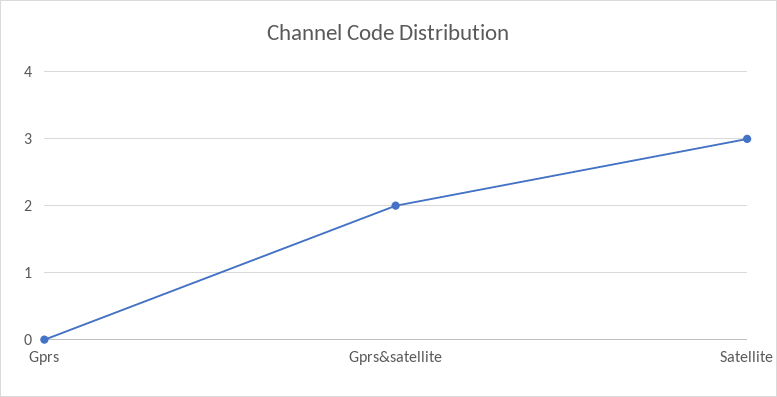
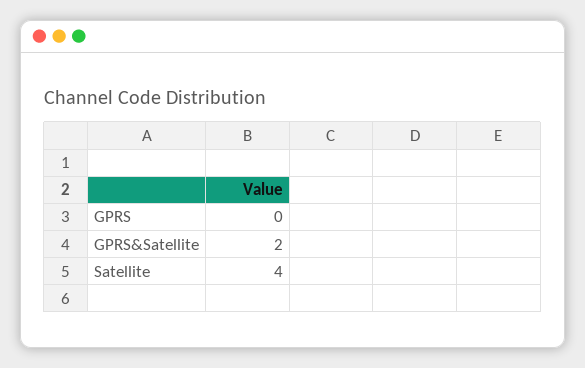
  {
    "Gprs": 0,
    "Gprs&satellite": 2,
-   "Satellite": 3
+   "Satellite": 4
  }

